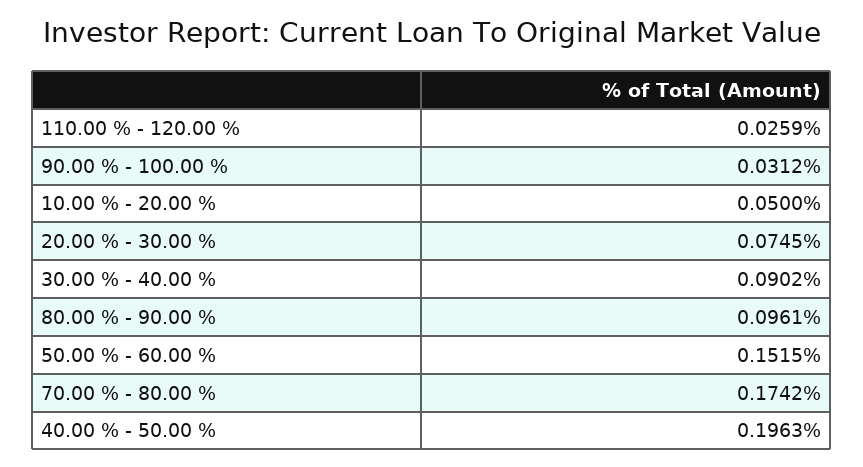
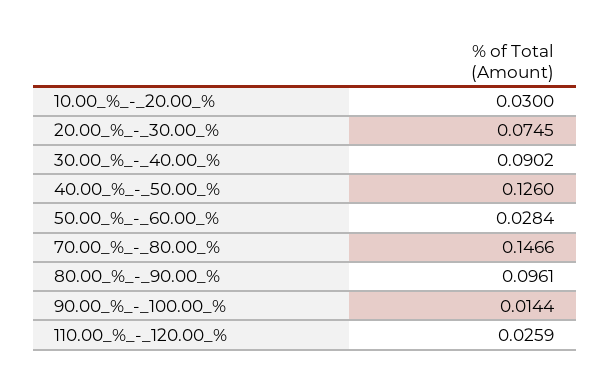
  {
    "110.00 % - 120.00 %": 0.0259,
-   "90.00 % - 100.00 %": 0.0312,
+   "90.00 % - 100.00 %": 0.0144,
-   "10.00 % - 20.00 %": 0.05,
+   "10.00 % - 20.00 %": 0.03,
    "20.00 % - 30.00 %": 0.0745,
    "30.00 % - 40.00 %": 0.0902,
    "80.00 % - 90.00 %": 0.0961,
-   "50.00 % - 60.00 %": 0.1515,
+   "50.00 % - 60.00 %": 0.0284,
-   "70.00 % - 80.00 %": 0.1742,
+   "70.00 % - 80.00 %": 0.1466,
-   "40.00 % - 50.00 %": 0.1963
+   "40.00 % - 50.00 %": 0.126
  }

